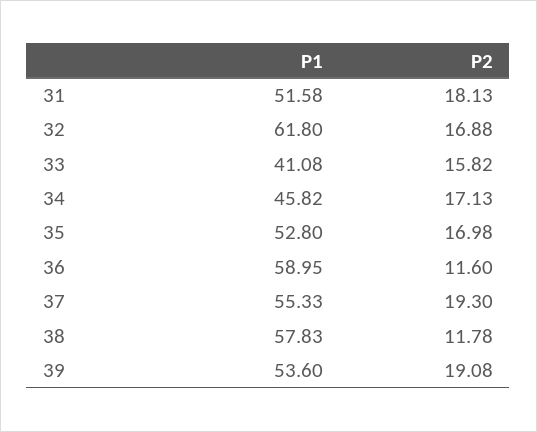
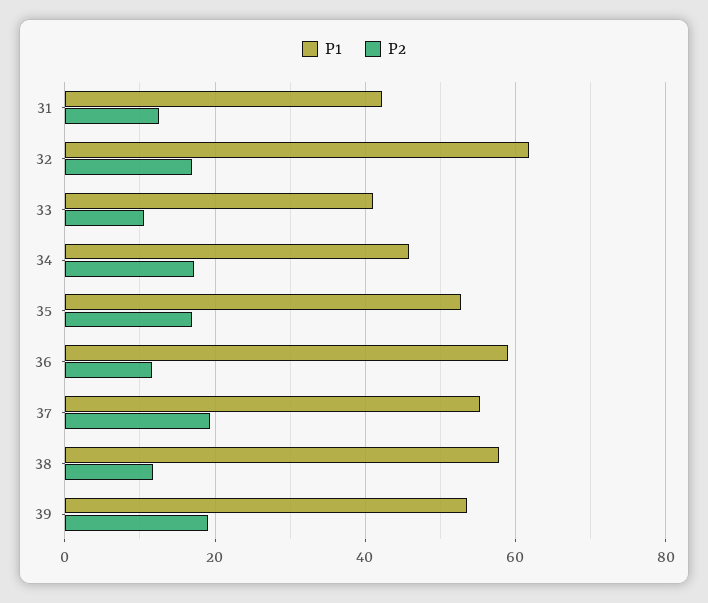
  {
    "P1": {
-     "31": 51.58,
+     "31": 42,
      "32": 61.8,
      "33": 41.08,
      "34": 45.82,
      "35": 52.8,
      "36": 58.95,
      "37": 55.33,
      "38": 57.83,
      "39": 53.6
    },
    "P2": {
-     "31": 18.13,
+     "31": 12,
      "32": 16.88,
-     "33": 15.82,
+     "33": 10,
      "34": 17.13,
      "35": 16.98,
      "36": 11.6,
      "37": 19.3,
      "38": 11.78,
      "39": 19.08
    }
  }

